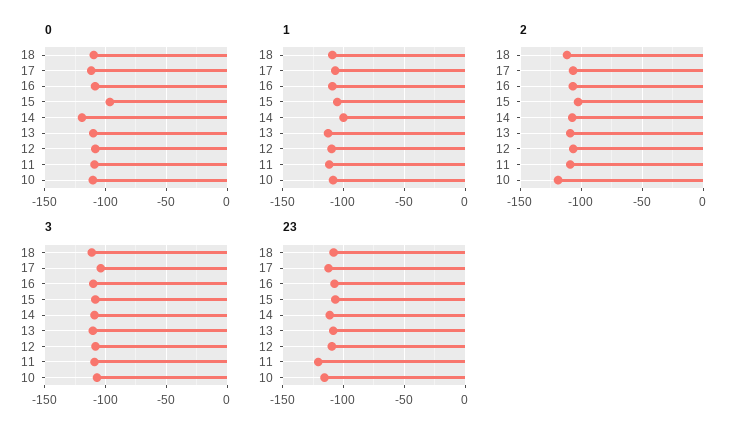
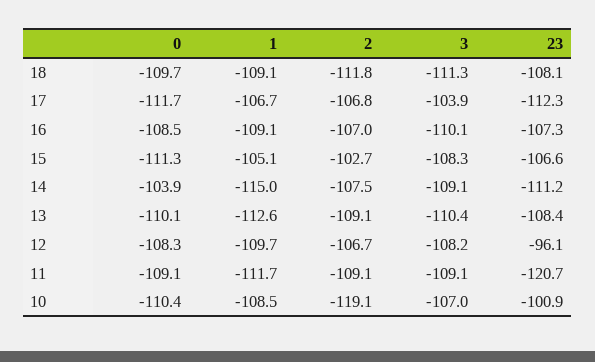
  {
    "0": {
      "18": -109.7,
      "17": -111.7,
      "16": -108.5,
-     "15": -95,
+     "15": -111.3,
-     "14": -120,
+     "14": -103.9,
      "13": -110.1,
      "12": -108.3,
      "11": -109.1,
      "10": -110.4
    },
    "1": {
      "18": -109.1,
      "17": -106.7,
      "16": -109.1,
      "15": -105.1,
-     "14": -100,
+     "14": -115,
      "13": -112.6,
      "12": -109.7,
      "11": -111.7,
      "10": -108.5
    },
    "2": {
      "18": -111.8,
      "17": -106.8,
      "16": -107,
      "15": -102.7,
      "14": -107.5,
      "13": -109.1,
      "12": -106.7,
      "11": -109.1,
      "10": -119.1
    },
    "3": {
      "18": -111.3,
      "17": -103.9,
      "16": -110.1,
      "15": -108.3,
      "14": -109.1,
      "13": -110.4,
      "12": -108.2,
      "11": -109.1,
      "10": -107
    },
    "23": {
      "18": -108.1,
      "17": -112.3,
      "16": -107.3,
      "15": -106.6,
      "14": -111.2,
      "13": -108.4,
-     "12": -110,
+     "12": -96.1,
      "11": -120.7,
-     "10": -115
+     "10": -100.9
    }
  }

